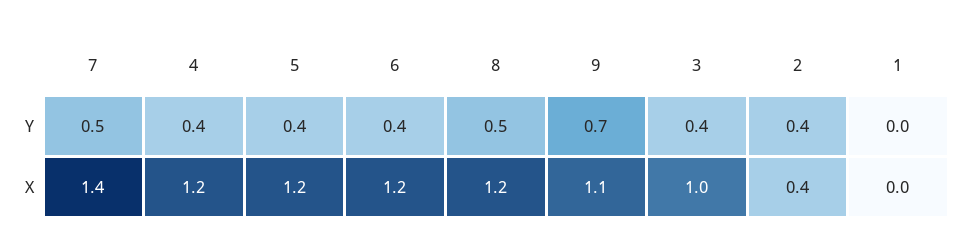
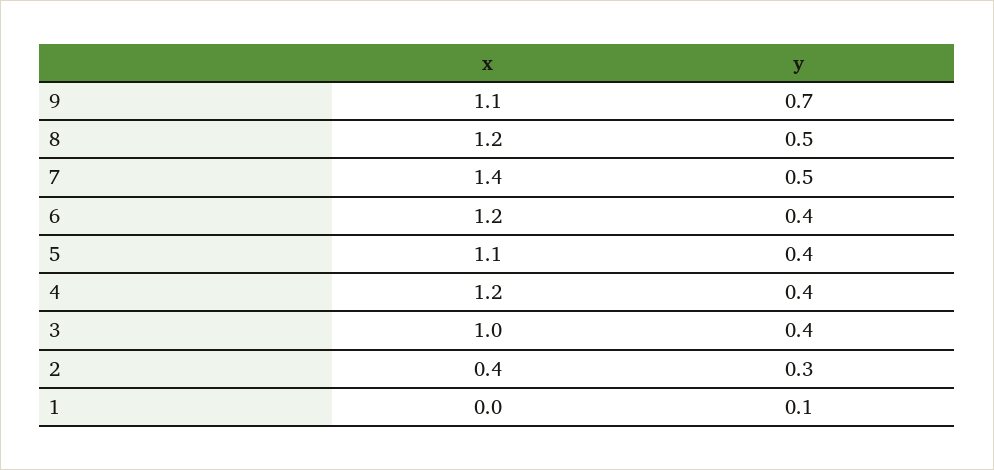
  {
    "7": {
      "Y": 0.5,
      "X": 1.4
    },
    "4": {
      "Y": 0.4,
      "X": 1.2
    },
    "5": {
      "Y": 0.4,
-     "X": 1.2
+     "X": 1.1
    },
    "6": {
      "Y": 0.4,
      "X": 1.2
    },
    "8": {
      "Y": 0.5,
      "X": 1.2
    },
    "9": {
      "Y": 0.7,
      "X": 1.1
    },
    "3": {
      "Y": 0.4,
      "X": 1
    },
    "2": {
-     "Y": 0.4,
+     "Y": 0.3,
      "X": 0.4
    },
    "1": {
-     "Y": 0,
+     "Y": 0.1,
      "X": 0
    }
  }

